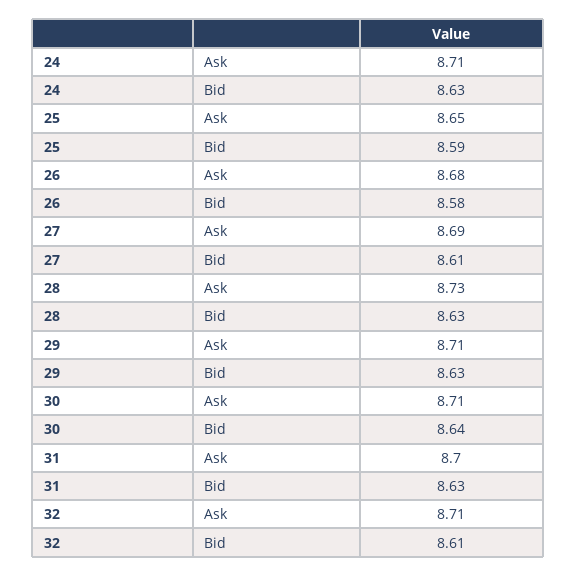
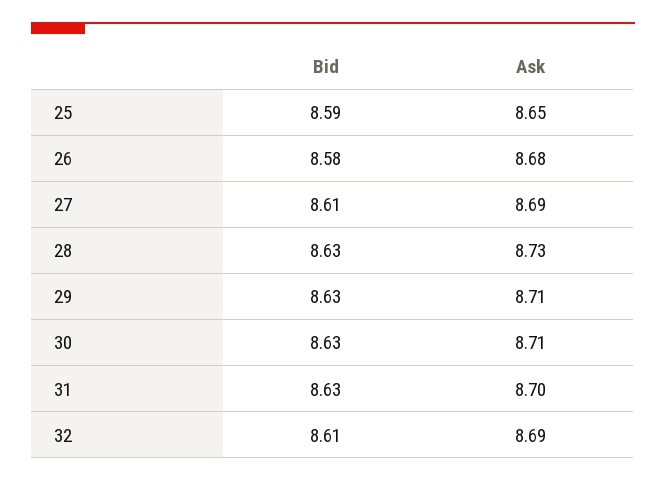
  {
-   "24": {
-     "Ask": 8.71,
-     "Bid": 8.63
-   },
    "25": {
      "Ask": 8.65,
      "Bid": 8.59
    },
    "26": {
      "Ask": 8.68,
      "Bid": 8.58
    },
    "27": {
      "Ask": 8.69,
      "Bid": 8.61
    },
    "28": {
      "Ask": 8.73,
      "Bid": 8.63
    },
    "29": {
      "Ask": 8.71,
      "Bid": 8.63
    },
    "30": {
      "Ask": 8.71,
-     "Bid": 8.64
+     "Bid": 8.63
    },
    "31": {
      "Ask": 8.7,
      "Bid": 8.63
    },
    "32": {
-     "Ask": 8.71,
+     "Ask": 8.69,
      "Bid": 8.61
    }
  }

